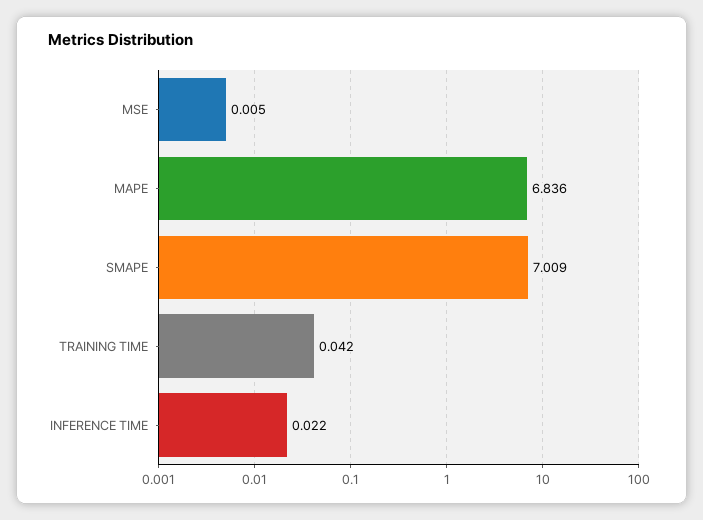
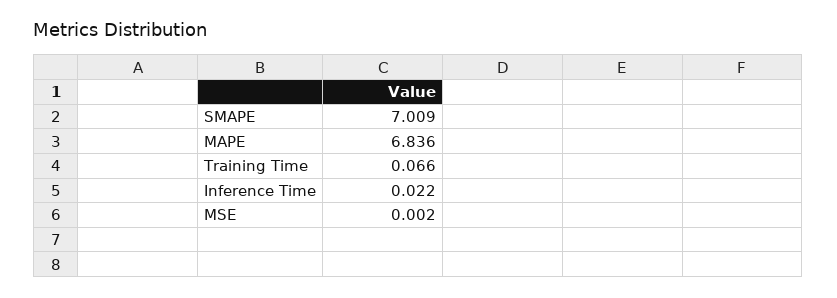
  {
-   "MSE": 0.005,
+   "MSE": 0.002,
    "MAPE": 6.836,
    "SMAPE": 7.009,
-   "TRAINING TIME": 0.042,
+   "TRAINING TIME": 0.066,
    "INFERENCE TIME": 0.022
  }

